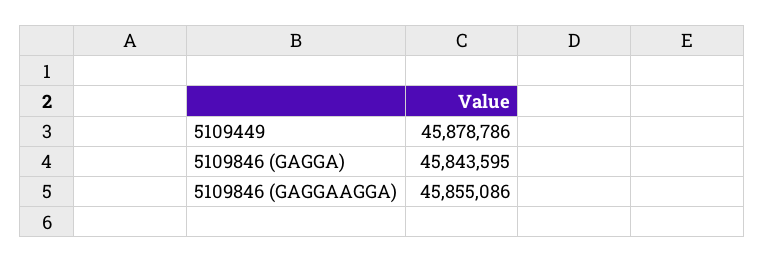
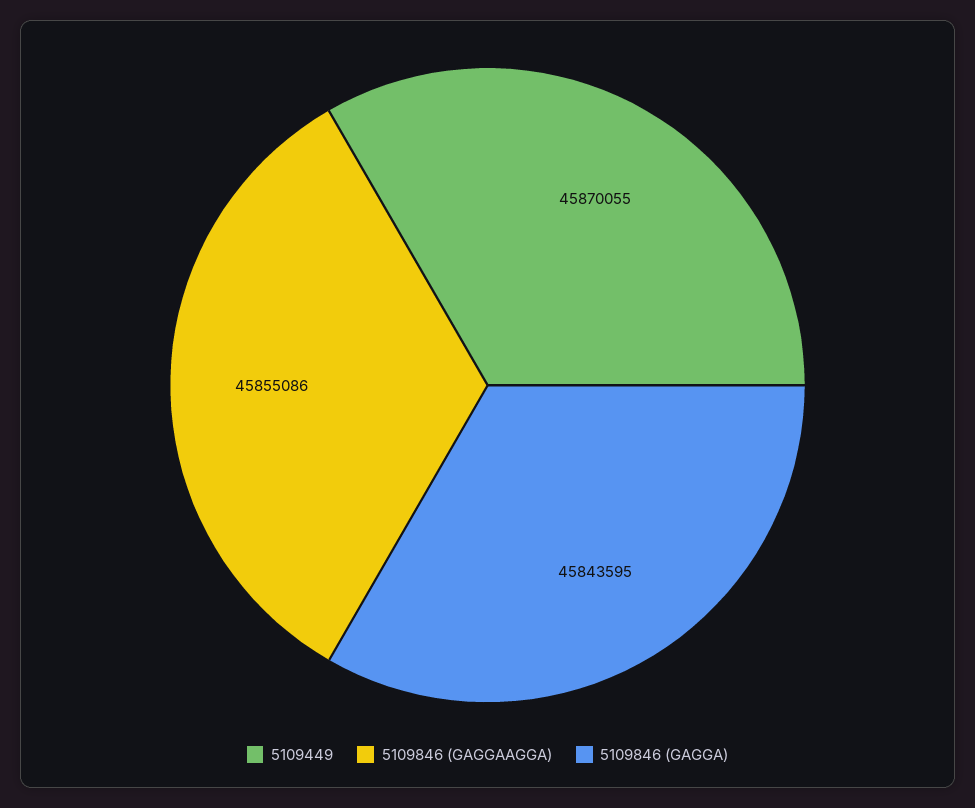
  {
-   "5109449": 45878786,
+   "5109449": 45870055,
    "5109846 (GAGGA)": 45843595,
    "5109846 (GAGGAAGGA)": 45855086
  }

